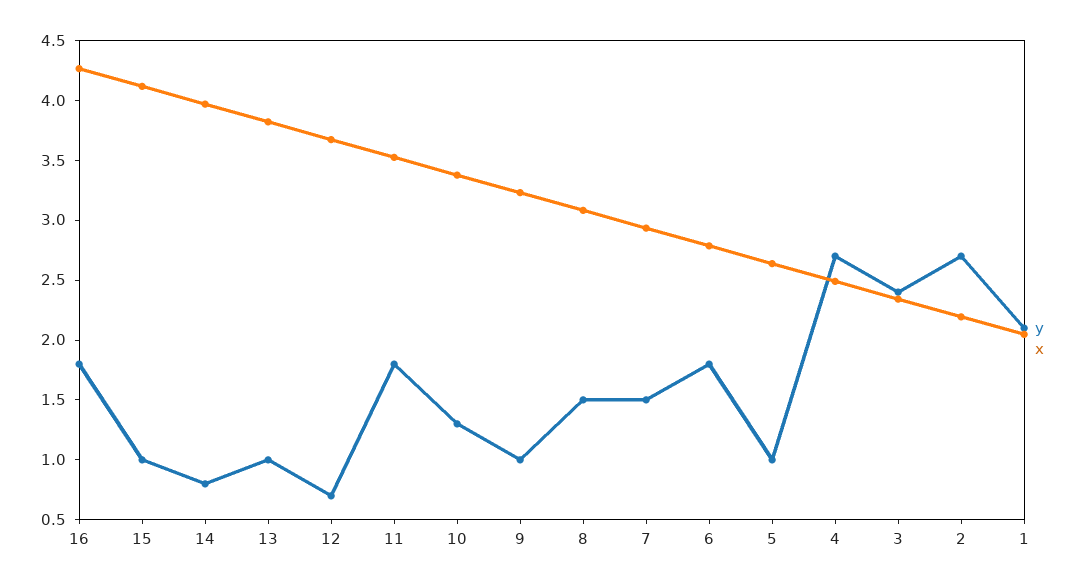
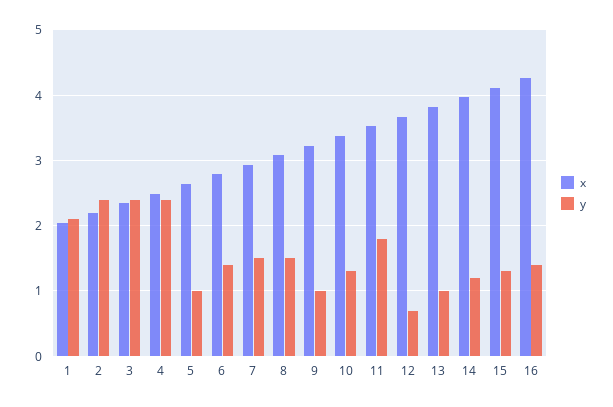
  {
    "y": {
-     "16": 1.8,
+     "16": 1.4,
-     "15": 1,
+     "15": 1.3,
-     "14": 0.8,
+     "14": 1.2,
      "13": 1,
      "12": 0.7,
      "11": 1.8,
      "10": 1.3,
      "9": 1,
      "8": 1.5,
      "7": 1.5,
-     "6": 1.8,
+     "6": 1.4,
      "5": 1,
-     "4": 2.7,
+     "4": 2.4,
      "3": 2.4,
-     "2": 2.7,
+     "2": 2.4,
      "1": 2.1
    },
    "x": {
      "16": 4.3,
      "15": 4.1,
      "14": 4,
      "13": 3.8,
      "12": 3.7,
      "11": 3.5,
      "10": 3.4,
      "9": 3.2,
      "8": 3.1,
      "7": 2.9,
      "6": 2.8,
      "5": 2.6,
      "4": 2.5,
      "3": 2.3,
      "2": 2.2,
      "1": 2
    }
  }

